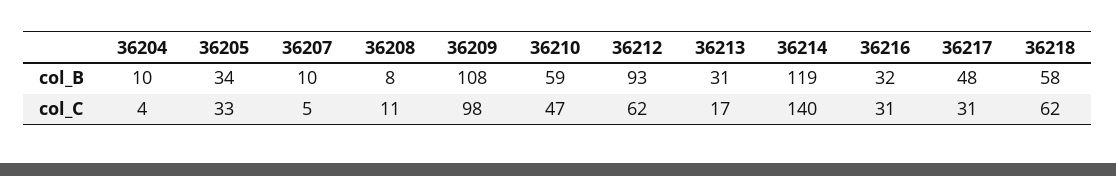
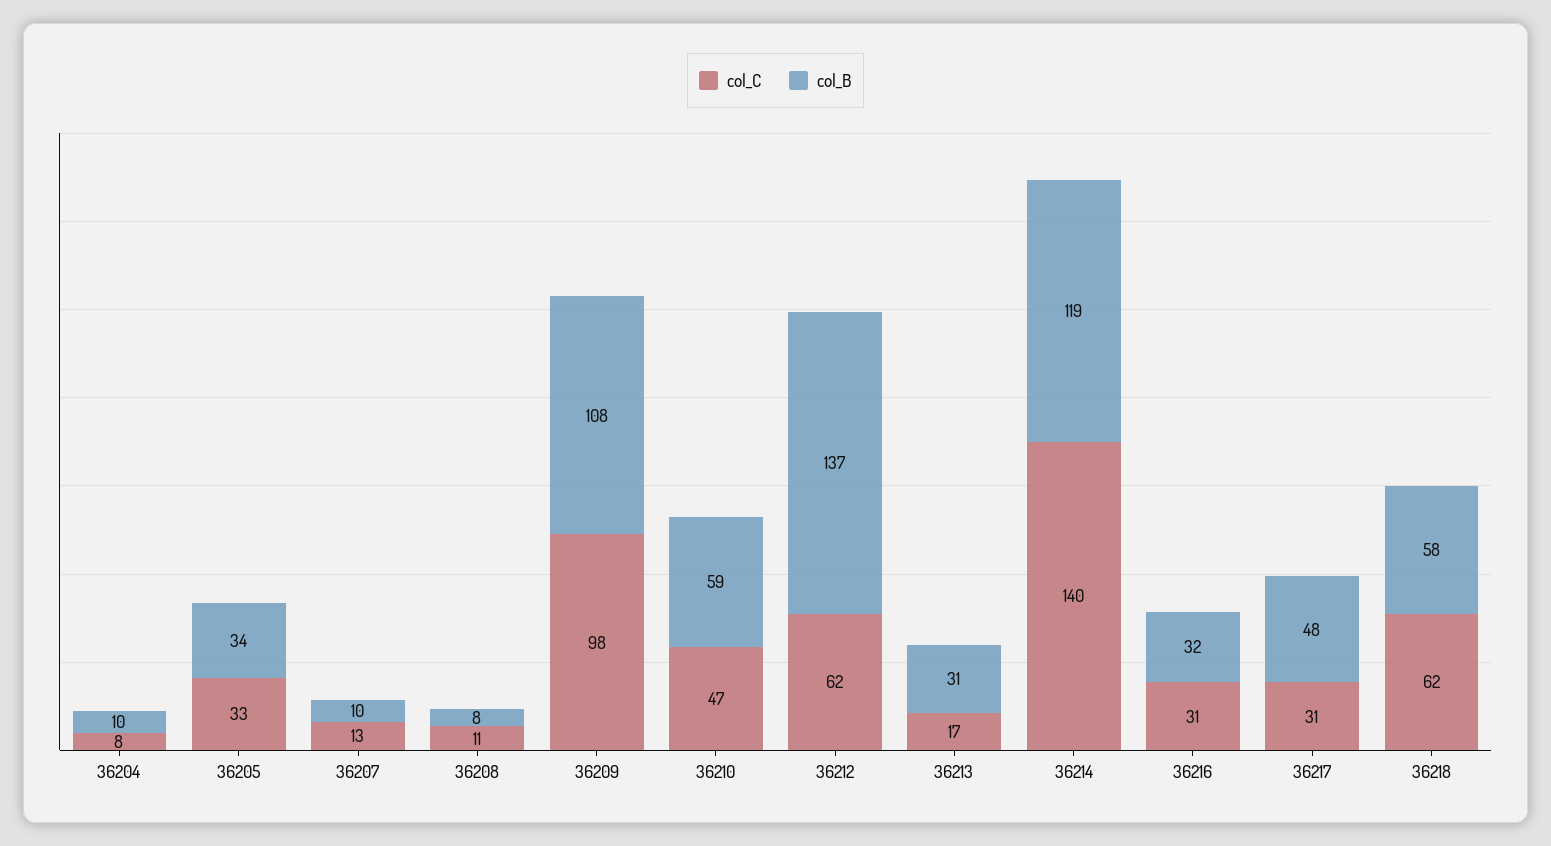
  {
    "col_B": {
      "36204": 10,
      "36205": 34,
      "36207": 10,
      "36208": 8,
      "36209": 108,
      "36210": 59,
-     "36212": 93,
+     "36212": 137,
      "36213": 31,
      "36214": 119,
      "36216": 32,
      "36217": 48,
      "36218": 58
    },
    "col_C": {
-     "36204": 4,
+     "36204": 8,
      "36205": 33,
-     "36207": 5,
+     "36207": 13,
      "36208": 11,
      "36209": 98,
      "36210": 47,
      "36212": 62,
      "36213": 17,
      "36214": 140,
      "36216": 31,
      "36217": 31,
      "36218": 62
    }
  }

